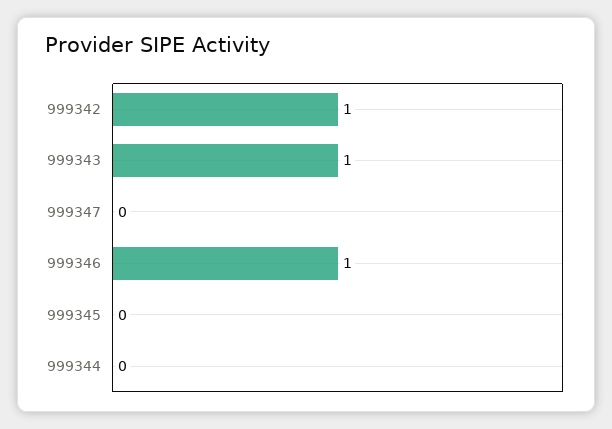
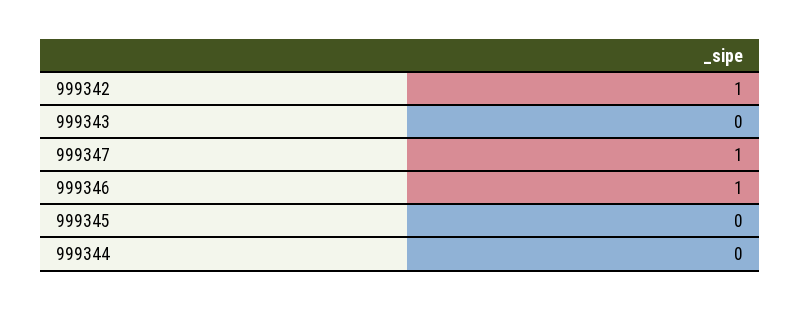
  {
    "999342": 1,
-   "999343": 1,
+   "999343": 0,
-   "999347": 0,
+   "999347": 1,
    "999346": 1,
    "999345": 0,
    "999344": 0
  }

